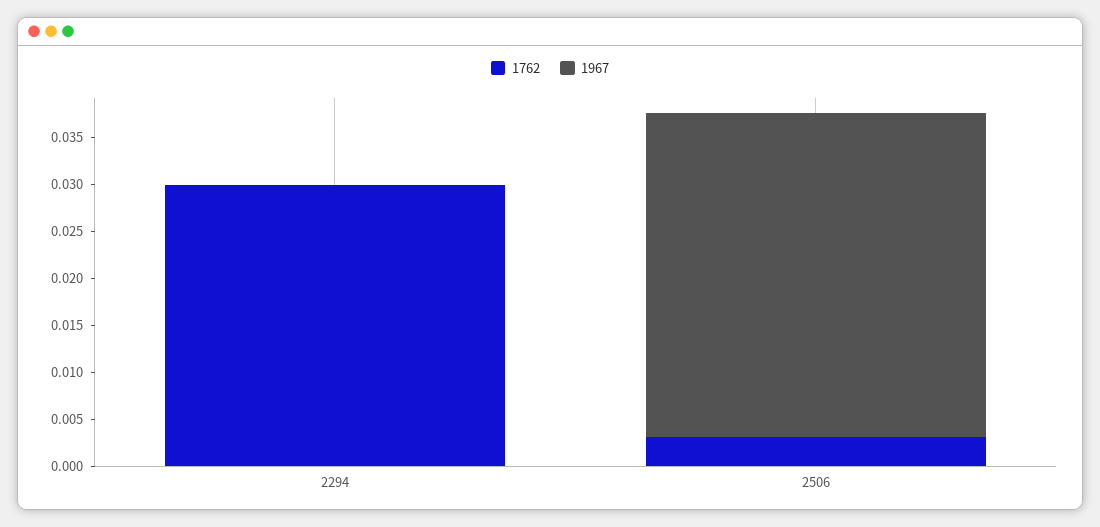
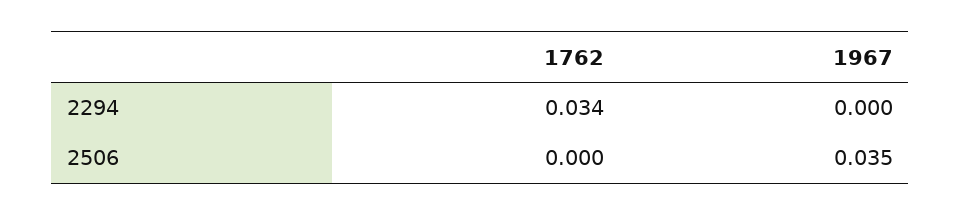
  {
    "1762": {
-     "2294": 0.03,
+     "2294": 0.034,
-     "2506": 0.003
+     "2506": 0
    },
    "1967": {
      "2294": 0,
      "2506": 0.035
    }
  }

